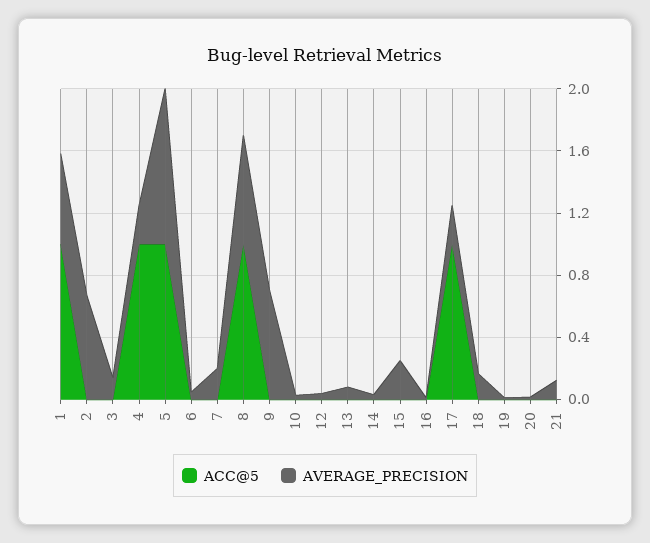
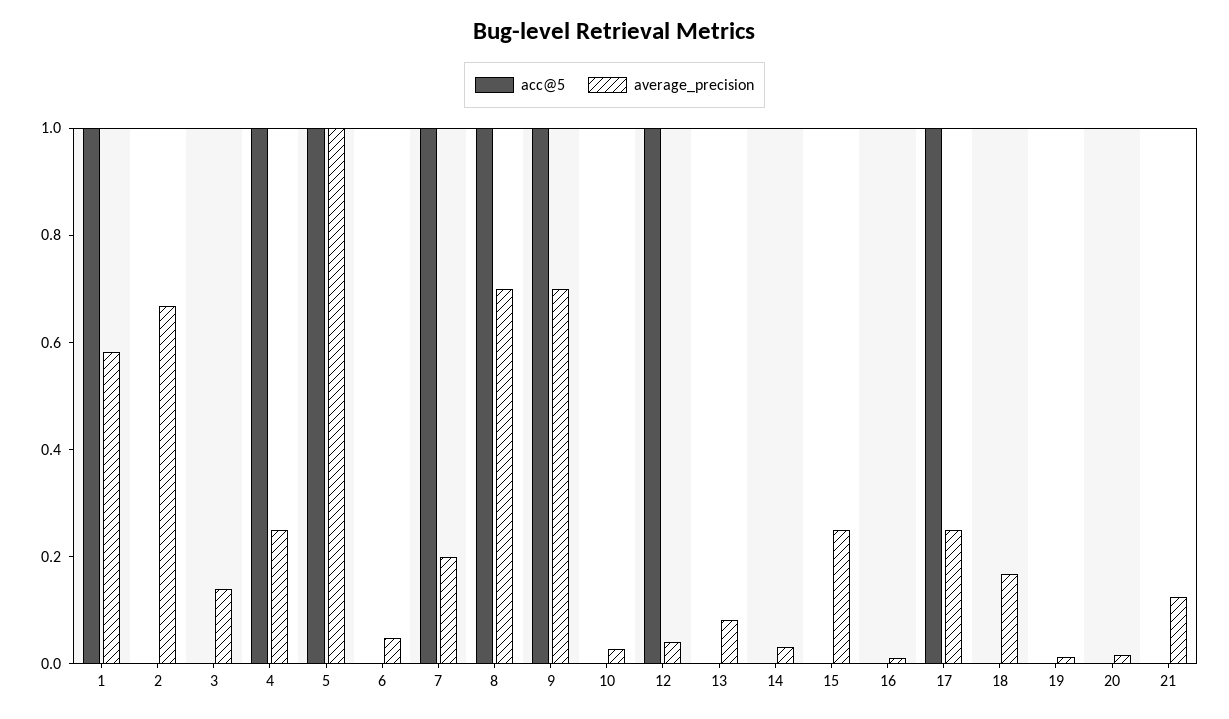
  {
    "ACC@5": {
      "1": 1,
      "2": 0,
      "3": 0,
      "4": 1,
      "5": 1,
      "6": 0,
-     "7": 0,
+     "7": 1,
      "8": 1,
-     "9": 0,
+     "9": 1,
      "10": 0,
-     "12": 0,
+     "12": 1,
      "13": 0,
      "14": 0,
      "15": 0,
      "16": 0,
      "17": 1,
      "18": 0,
      "19": 0,
      "20": 0,
      "21": 0
    },
    "AVERAGE_PRECISION": {
      "1": 0.6,
      "2": 0.65,
      "3": 0.15,
      "4": 0.25,
      "5": 1,
      "6": 0.05,
      "7": 0.2,
      "8": 0.7,
      "9": 0.7,
      "10": 0.05,
      "12": 0.05,
      "13": 0.1,
      "14": 0.05,
      "15": 0.25,
      "16": 0,
      "17": 0.25,
      "18": 0.15,
      "19": 0,
      "20": 0,
      "21": 0.15
    }
  }

